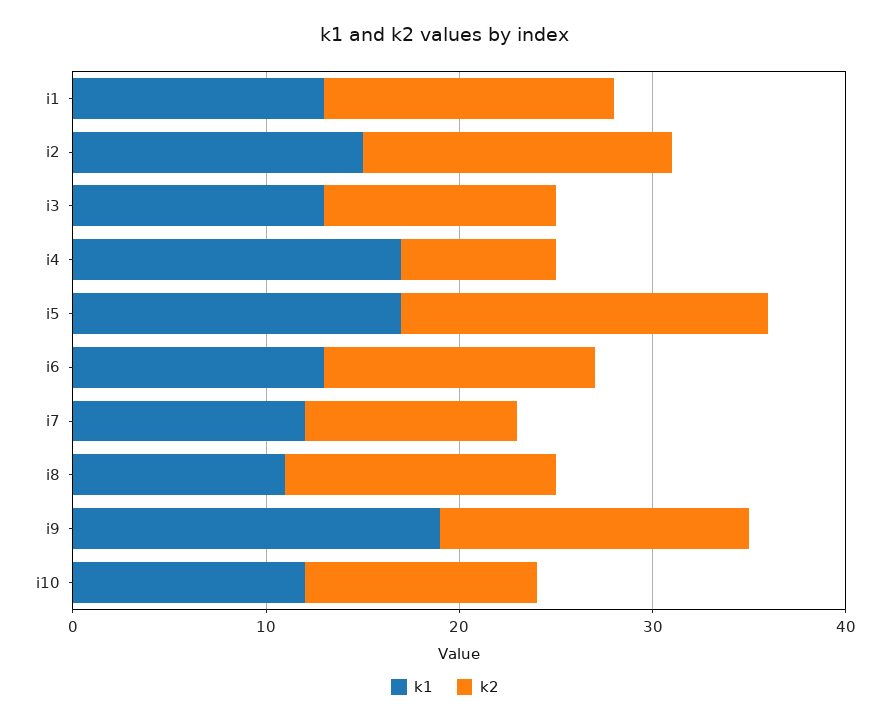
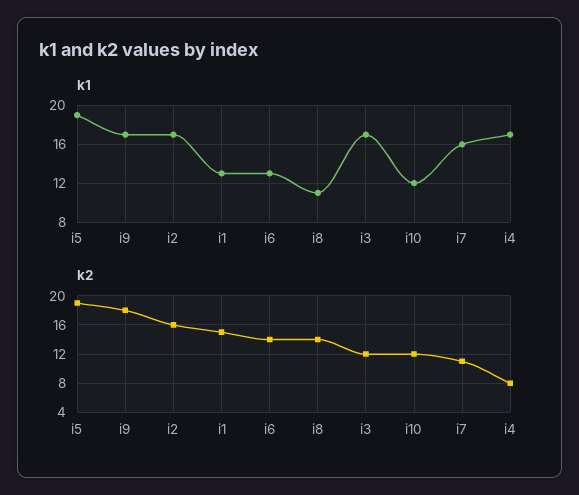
  {
    "k1": {
      "i1": 13,
-     "i2": 15,
+     "i2": 17,
-     "i3": 13,
+     "i3": 17,
      "i4": 17,
-     "i5": 17,
+     "i5": 19,
      "i6": 13,
-     "i7": 12,
+     "i7": 16,
      "i8": 11,
-     "i9": 19,
+     "i9": 17,
      "i10": 12
    },
    "k2": {
      "i1": 15,
      "i2": 16,
      "i3": 12,
      "i4": 8,
      "i5": 19,
      "i6": 14,
      "i7": 11,
      "i8": 14,
-     "i9": 16,
+     "i9": 18,
      "i10": 12
    }
  }

